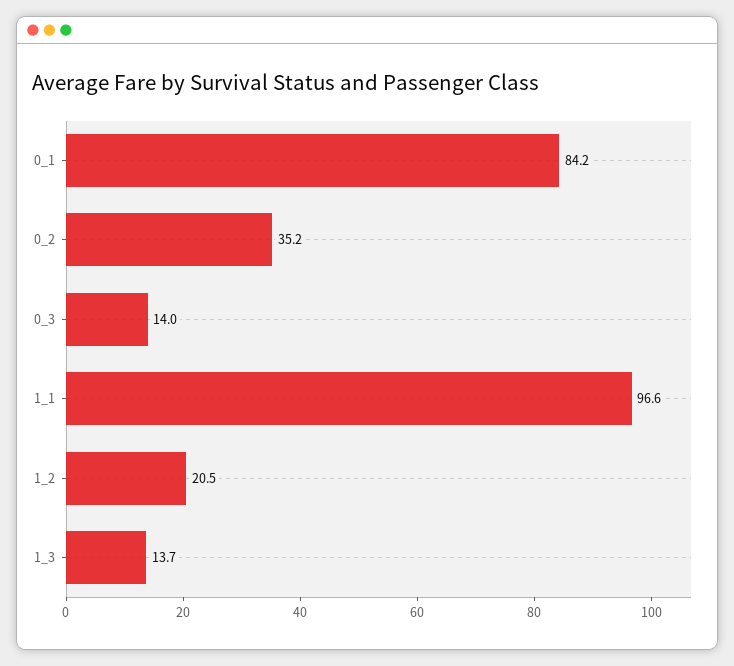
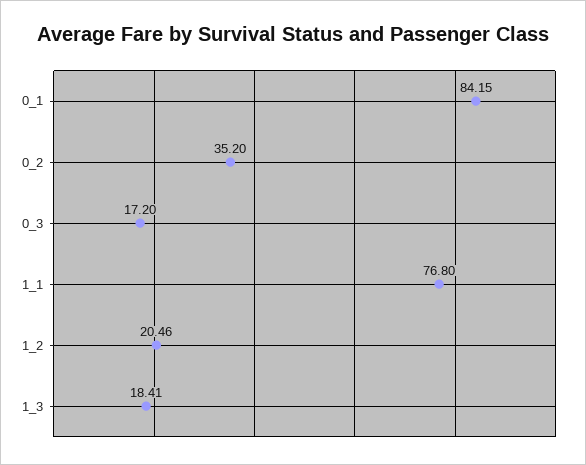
  {
    "0_1": 84.15,
    "0_2": 35.2,
-   "0_3": 14,
+   "0_3": 17.2,
-   "1_1": 96.6,
+   "1_1": 76.8,
    "1_2": 20.46,
-   "1_3": 13.7
+   "1_3": 18.41
  }

